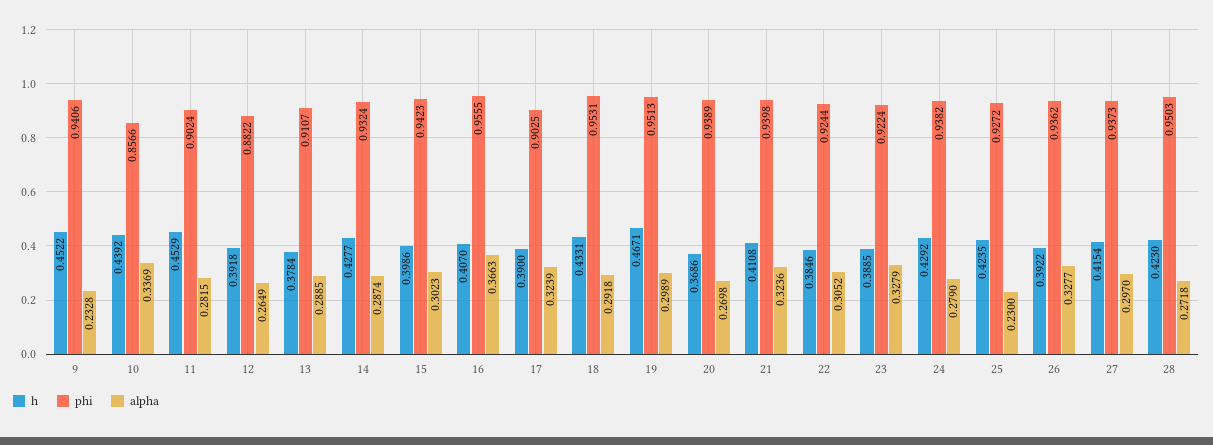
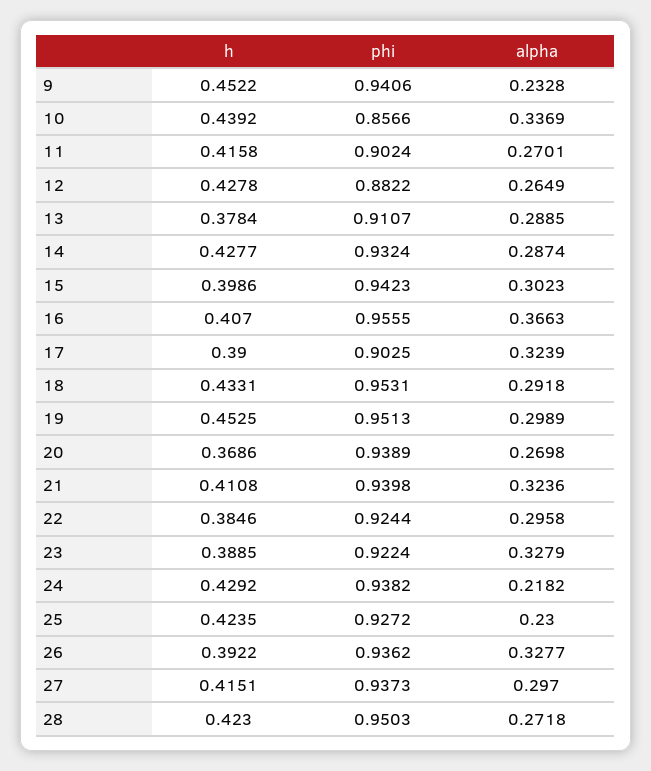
  {
    "h": {
      "9": 0.4522,
      "10": 0.4392,
-     "11": 0.4529,
+     "11": 0.4158,
-     "12": 0.3918,
+     "12": 0.4278,
      "13": 0.3784,
      "14": 0.4277,
      "15": 0.3986,
      "16": 0.407,
      "17": 0.39,
      "18": 0.4331,
-     "19": 0.4671,
+     "19": 0.4525,
      "20": 0.3686,
      "21": 0.4108,
      "22": 0.3846,
      "23": 0.3885,
      "24": 0.4292,
      "25": 0.4235,
      "26": 0.3922,
-     "27": 0.4154,
+     "27": 0.4151,
      "28": 0.423
    },
    "phi": {
      "9": 0.9406,
      "10": 0.8566,
      "11": 0.9024,
      "12": 0.8822,
      "13": 0.9107,
      "14": 0.9324,
      "15": 0.9423,
      "16": 0.9555,
      "17": 0.9025,
      "18": 0.9531,
      "19": 0.9513,
      "20": 0.9389,
      "21": 0.9398,
      "22": 0.9244,
      "23": 0.9224,
      "24": 0.9382,
      "25": 0.9272,
      "26": 0.9362,
      "27": 0.9373,
      "28": 0.9503
    },
    "alpha": {
      "9": 0.2328,
      "10": 0.3369,
-     "11": 0.2815,
+     "11": 0.2701,
      "12": 0.2649,
      "13": 0.2885,
      "14": 0.2874,
      "15": 0.3023,
      "16": 0.3663,
      "17": 0.3239,
      "18": 0.2918,
      "19": 0.2989,
      "20": 0.2698,
      "21": 0.3236,
-     "22": 0.3052,
+     "22": 0.2958,
      "23": 0.3279,
-     "24": 0.279,
+     "24": 0.2182,
      "25": 0.23,
      "26": 0.3277,
      "27": 0.297,
      "28": 0.2718
    }
  }

